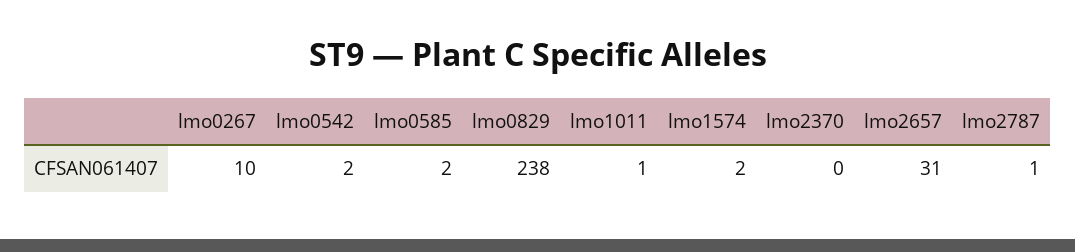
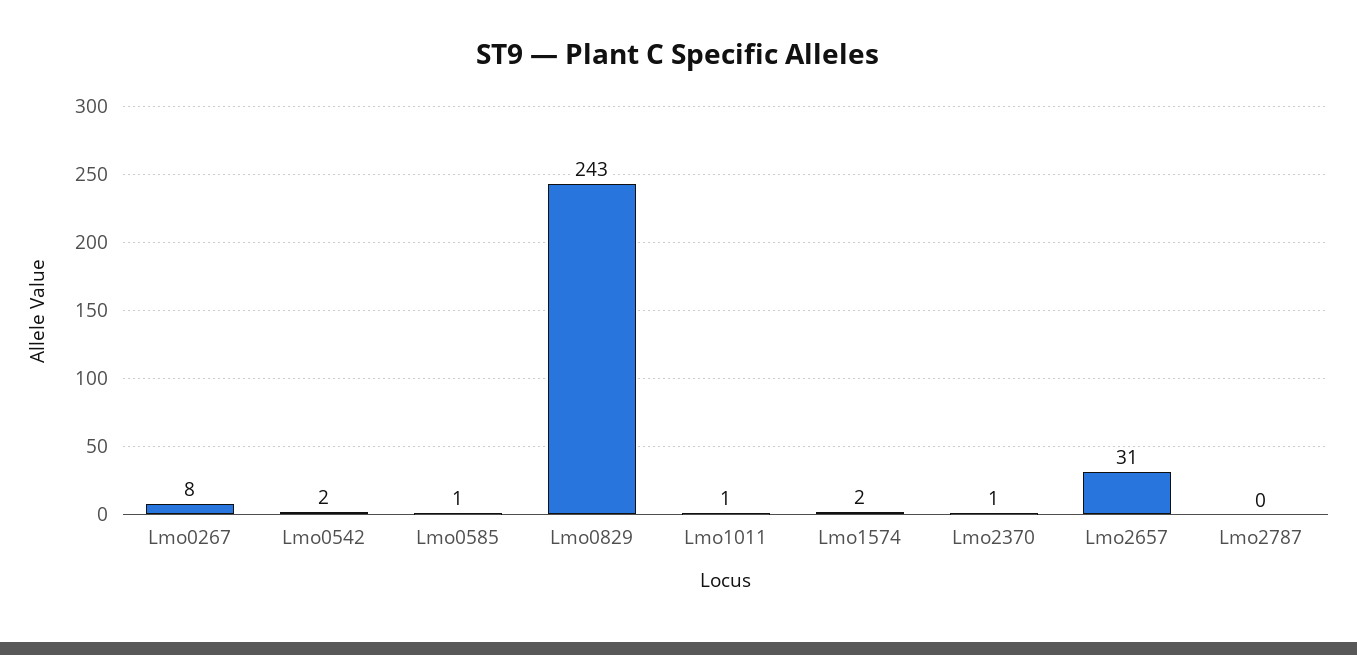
  {
-   "lmo0267": 10,
+   "lmo0267": 8,
    "lmo0542": 2,
-   "lmo0585": 2,
+   "lmo0585": 1,
-   "lmo0829": 238,
+   "lmo0829": 243,
    "lmo1011": 1,
    "lmo1574": 2,
-   "lmo2370": 0,
+   "lmo2370": 1,
    "lmo2657": 31,
-   "lmo2787": 1
+   "lmo2787": 0
  }

